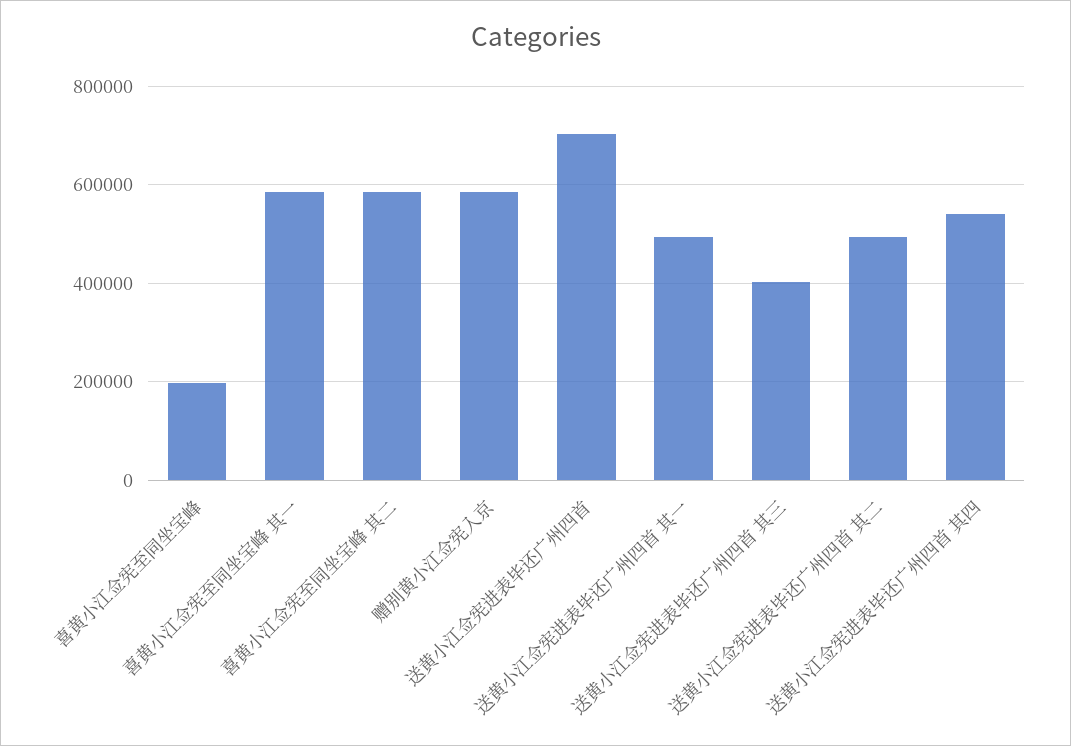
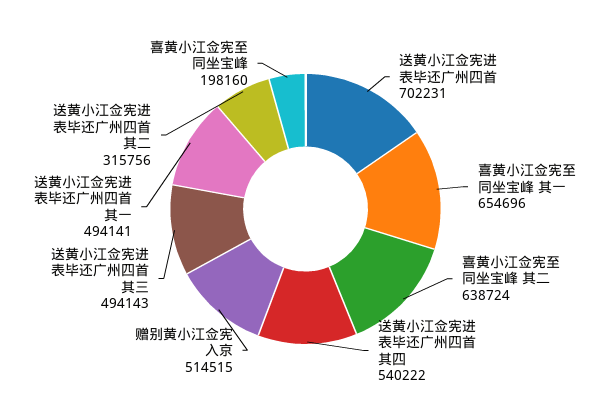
  {
    "喜黄小江佥宪至同坐宝峰": 198160,
-   "喜黄小江佥宪至同坐宝峰 其一": 580000,
+   "喜黄小江佥宪至同坐宝峰 其一": 654696,
-   "喜黄小江佥宪至同坐宝峰 其二": 580000,
+   "喜黄小江佥宪至同坐宝峰 其二": 638724,
-   "赠别黄小江佥宪入京": 580000,
+   "赠别黄小江佥宪入京": 514515,
    "送黄小江佥宪进表毕还广州四首": 702231,
    "送黄小江佥宪进表毕还广州四首 其一": 494141,
-   "送黄小江佥宪进表毕还广州四首 其三": 400000,
+   "送黄小江佥宪进表毕还广州四首 其三": 494143,
-   "送黄小江佥宪进表毕还广州四首 其二": 500000,
+   "送黄小江佥宪进表毕还广州四首 其二": 315756,
    "送黄小江佥宪进表毕还广州四首 其四": 540222
  }

